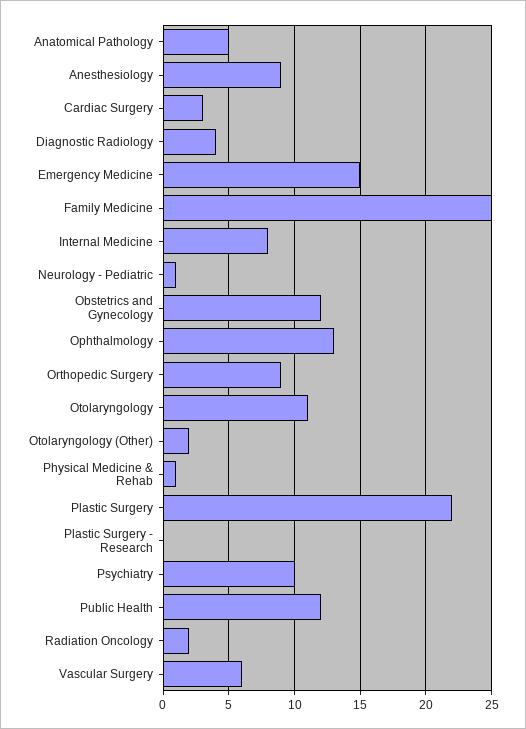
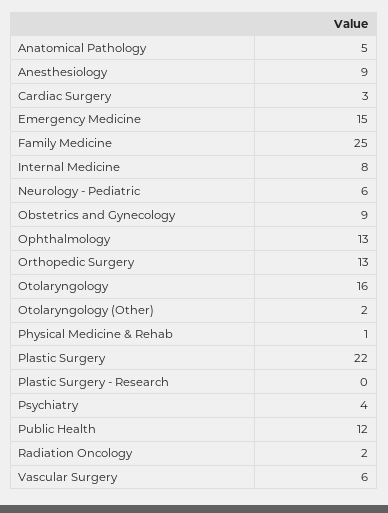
  {
    "Anatomical Pathology": 5,
    "Anesthesiology": 9,
    "Cardiac Surgery": 3,
-   "Diagnostic Radiology": 4,
    "Emergency Medicine": 15,
    "Family Medicine": 25,
    "Internal Medicine": 8,
-   "Neurology - Pediatric": 1,
+   "Neurology - Pediatric": 6,
-   "Obstetrics and Gynecology": 12,
+   "Obstetrics and Gynecology": 9,
    "Ophthalmology": 13,
-   "Orthopedic Surgery": 9,
+   "Orthopedic Surgery": 13,
-   "Otolaryngology": 11,
+   "Otolaryngology": 16,
    "Otolaryngology (Other)": 2,
    "Physical Medicine & Rehab": 1,
    "Plastic Surgery": 22,
    "Plastic Surgery - Research": 0,
-   "Psychiatry": 10,
+   "Psychiatry": 4,
    "Public Health": 12,
    "Radiation Oncology": 2,
    "Vascular Surgery": 6
  }

